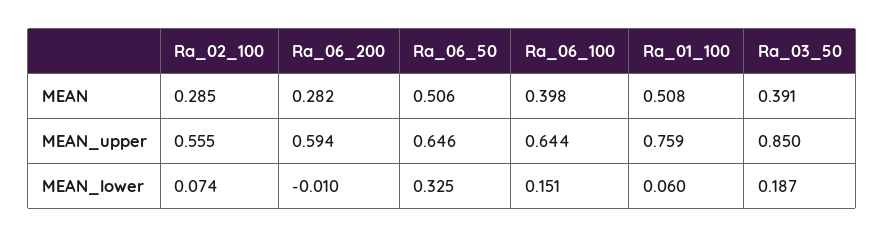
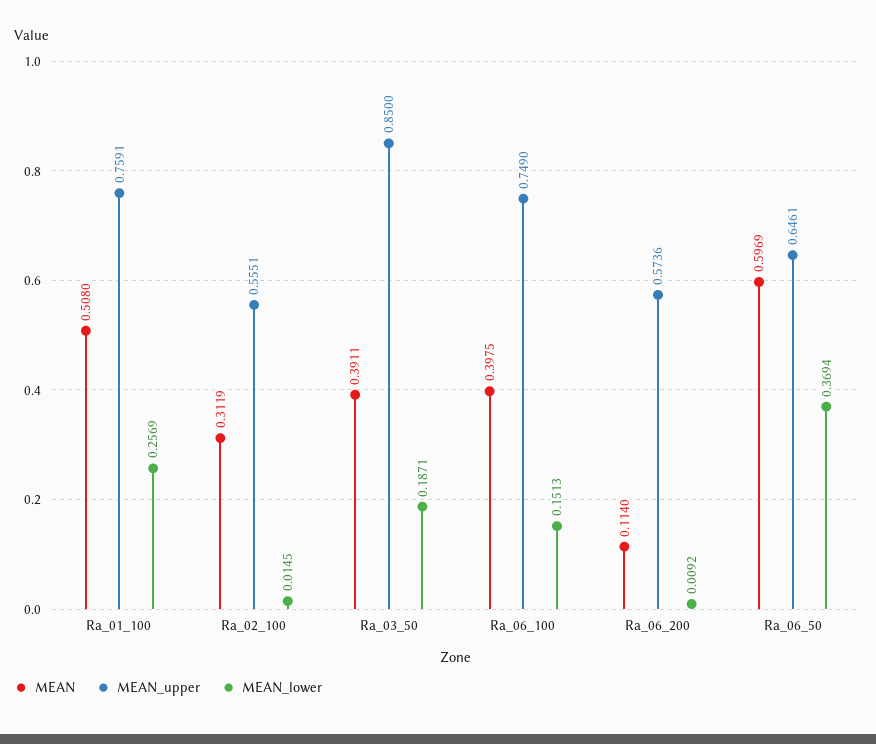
  {
    "MEAN": {
-     "Ra_02_100": 0.285,
+     "Ra_02_100": 0.3119,
-     "Ra_06_200": 0.282,
+     "Ra_06_200": 0.114,
-     "Ra_06_50": 0.506,
+     "Ra_06_50": 0.5969,
      "Ra_06_100": 0.3975,
      "Ra_01_100": 0.508,
      "Ra_03_50": 0.3911
    },
    "MEAN_upper": {
      "Ra_02_100": 0.5551,
-     "Ra_06_200": 0.594,
+     "Ra_06_200": 0.5736,
      "Ra_06_50": 0.6461,
-     "Ra_06_100": 0.644,
+     "Ra_06_100": 0.749,
      "Ra_01_100": 0.7591,
      "Ra_03_50": 0.85
    },
    "MEAN_lower": {
-     "Ra_02_100": 0.074,
+     "Ra_02_100": 0.0145,
-     "Ra_06_200": -0.01,
+     "Ra_06_200": 0.0092,
-     "Ra_06_50": 0.325,
+     "Ra_06_50": 0.3694,
      "Ra_06_100": 0.1513,
-     "Ra_01_100": 0.06,
+     "Ra_01_100": 0.2569,
      "Ra_03_50": 0.1871
    }
  }

